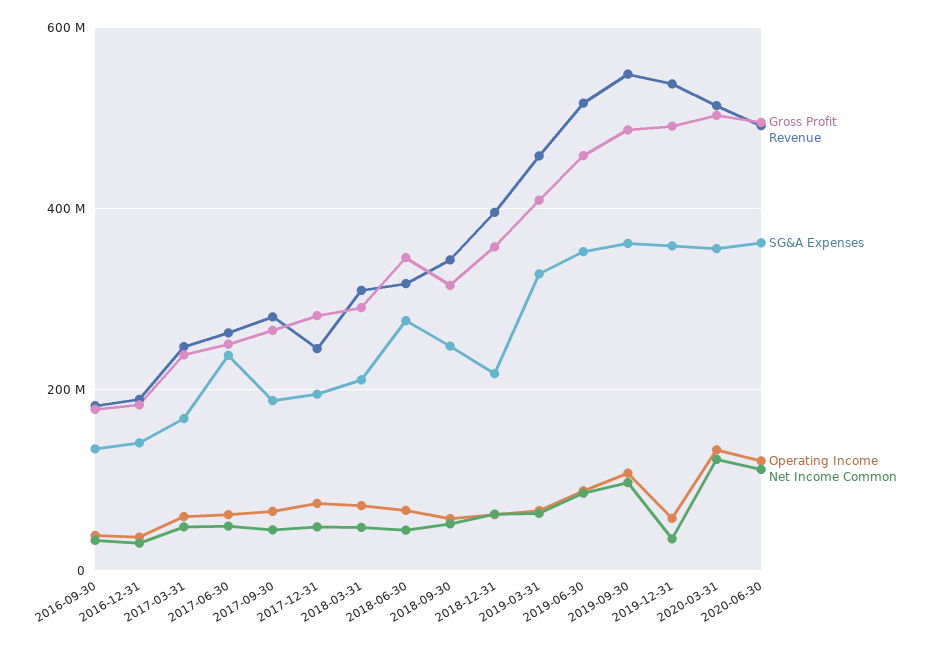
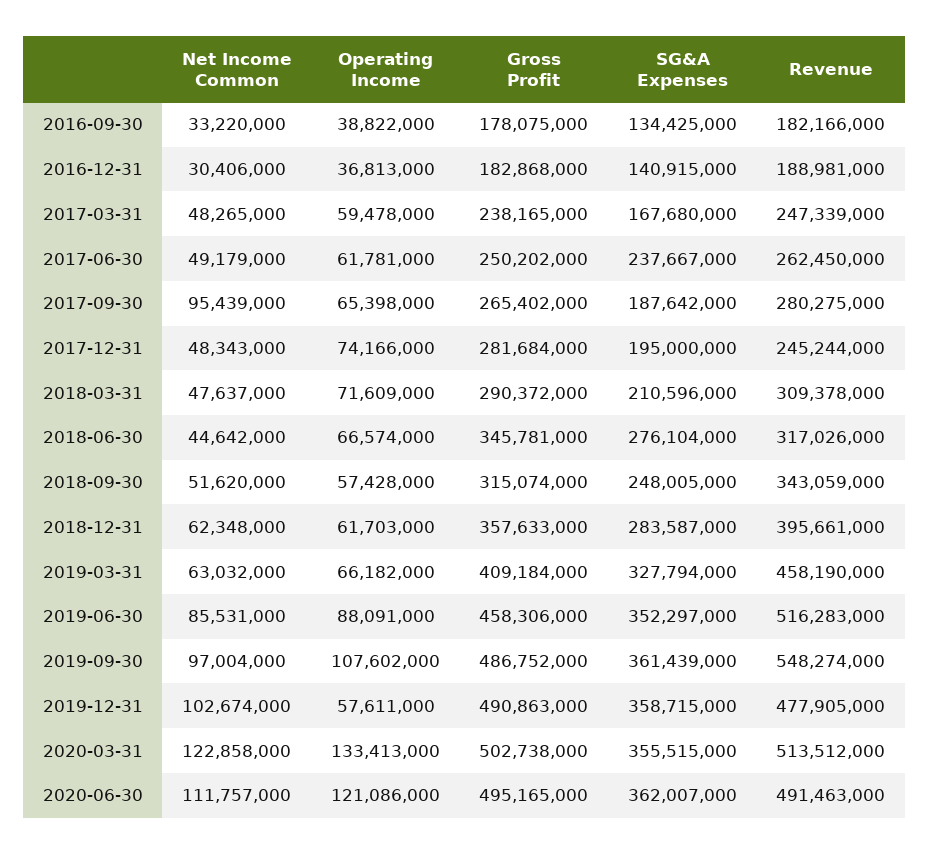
  {
    "Gross Profit": {
      "2016-09-30": 178075000,
      "2016-12-31": 182868000,
      "2017-03-31": 238165000,
      "2017-06-30": 250202000,
      "2017-09-30": 265402000,
      "2017-12-31": 281684000,
      "2018-03-31": 290372000,
      "2018-06-30": 345781000,
      "2018-09-30": 315074000,
      "2018-12-31": 357633000,
      "2019-03-31": 409184000,
      "2019-06-30": 458306000,
      "2019-09-30": 486752000,
      "2019-12-31": 490863000,
      "2020-03-31": 502738000,
      "2020-06-30": 495165000
    },
    "Revenue": {
      "2016-09-30": 182166000,
      "2016-12-31": 188981000,
      "2017-03-31": 247339000,
      "2017-06-30": 262450000,
      "2017-09-30": 280275000,
      "2017-12-31": 245244000,
      "2018-03-31": 309378000,
      "2018-06-30": 317026000,
      "2018-09-30": 343059000,
      "2018-12-31": 395661000,
      "2019-03-31": 458190000,
      "2019-06-30": 516283000,
      "2019-09-30": 548274000,
-     "2019-12-31": 540000000,
+     "2019-12-31": 477905000,
      "2020-03-31": 513512000,
      "2020-06-30": 491463000
    },
    "SG&A Expenses": {
      "2016-09-30": 134425000,
      "2016-12-31": 140915000,
      "2017-03-31": 167680000,
      "2017-06-30": 237667000,
      "2017-09-30": 187642000,
      "2017-12-31": 195000000,
      "2018-03-31": 210596000,
      "2018-06-30": 276104000,
      "2018-09-30": 248005000,
-     "2018-12-31": 220000000,
+     "2018-12-31": 283587000,
      "2019-03-31": 327794000,
      "2019-06-30": 352297000,
      "2019-09-30": 361439000,
      "2019-12-31": 358715000,
      "2020-03-31": 355515000,
      "2020-06-30": 362007000
    },
    "Operating Income": {
      "2016-09-30": 38822000,
      "2016-12-31": 36813000,
      "2017-03-31": 59478000,
      "2017-06-30": 61781000,
      "2017-09-30": 65398000,
      "2017-12-31": 74166000,
      "2018-03-31": 71609000,
      "2018-06-30": 66574000,
      "2018-09-30": 57428000,
      "2018-12-31": 61703000,
      "2019-03-31": 66182000,
      "2019-06-30": 88091000,
      "2019-09-30": 107602000,
      "2019-12-31": 57611000,
      "2020-03-31": 133413000,
      "2020-06-30": 121086000
    },
    "Net Income Common": {
      "2016-09-30": 33220000,
      "2016-12-31": 30406000,
      "2017-03-31": 48265000,
      "2017-06-30": 49179000,
-     "2017-09-30": 40000000,
+     "2017-09-30": 95439000,
      "2017-12-31": 48343000,
      "2018-03-31": 47637000,
      "2018-06-30": 44642000,
      "2018-09-30": 51620000,
      "2018-12-31": 62348000,
      "2019-03-31": 63032000,
      "2019-06-30": 85531000,
      "2019-09-30": 97004000,
-     "2019-12-31": 40000000,
+     "2019-12-31": 102674000,
      "2020-03-31": 122858000,
      "2020-06-30": 111757000
    }
  }

